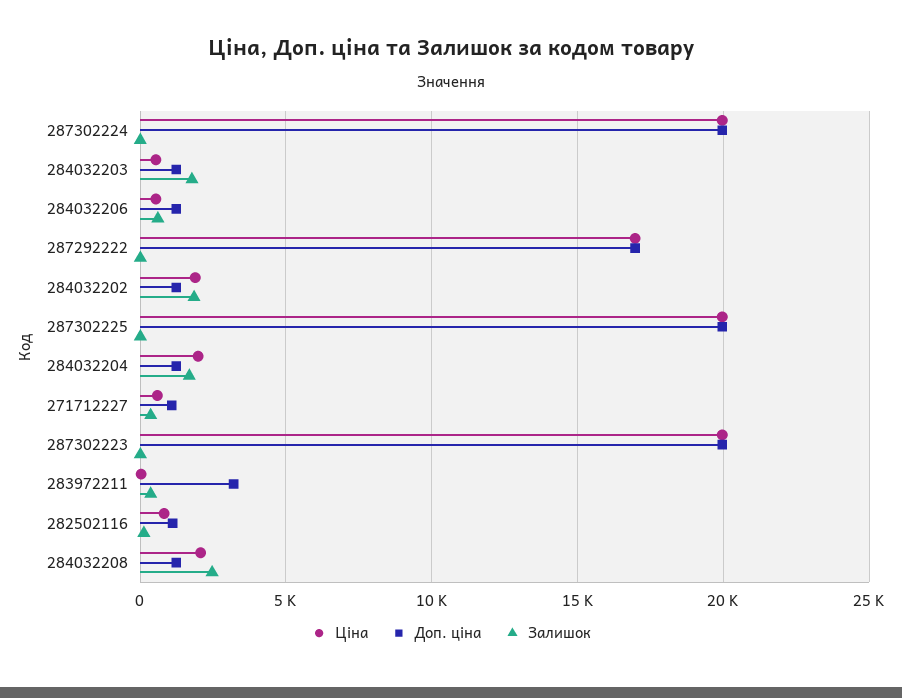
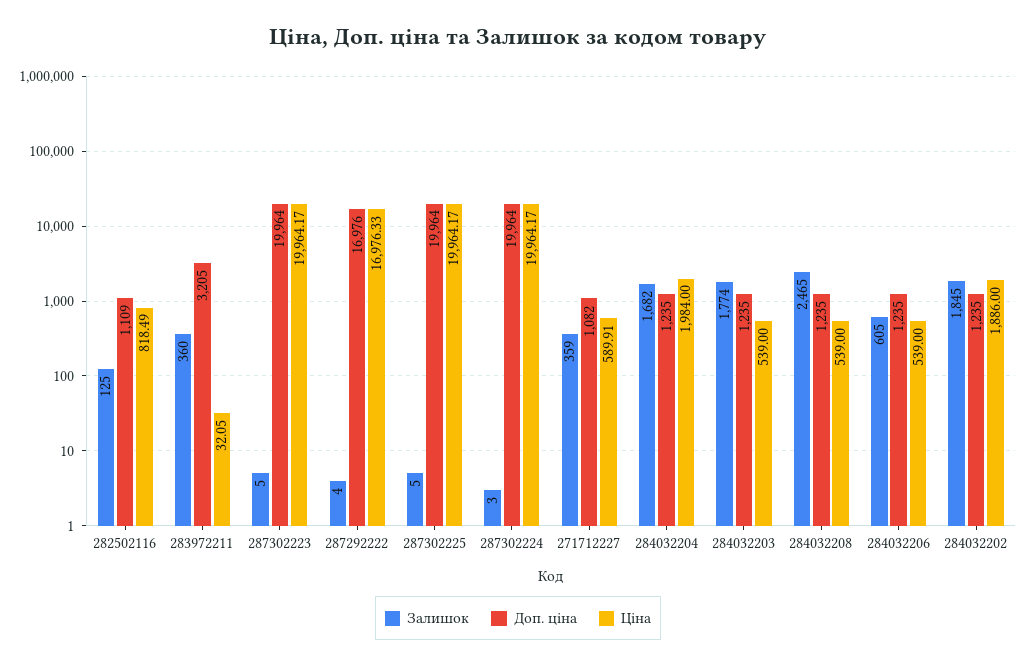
  {
    "Ціна": {
      "287302224": 19964.17,
      "284032203": 539,
      "284032206": 539,
      "287292222": 16976.33,
      "284032202": 1886,
      "287302225": 19964.17,
      "284032204": 1984,
      "271712227": 589.91,
      "287302223": 19964.17,
      "283972211": 32.05,
      "282502116": 818.49,
-     "284032208": 2000
+     "284032208": 539
    },
    "Доп. ціна": {
      "287302224": 19964,
      "284032203": 1235,
      "284032206": 1235,
      "287292222": 16976,
      "284032202": 1235,
      "287302225": 19964,
      "284032204": 1235,
      "271712227": 1082,
      "287302223": 19964,
      "283972211": 3205,
      "282502116": 1109,
      "284032208": 1235
    },
    "Залишок": {
      "287302224": 3,
      "284032203": 1774,
      "284032206": 605,
      "287292222": 4,
      "284032202": 1845,
      "287302225": 5,
      "284032204": 1682,
      "271712227": 359,
      "287302223": 5,
      "283972211": 360,
      "282502116": 125,
      "284032208": 2465
    }
  }

